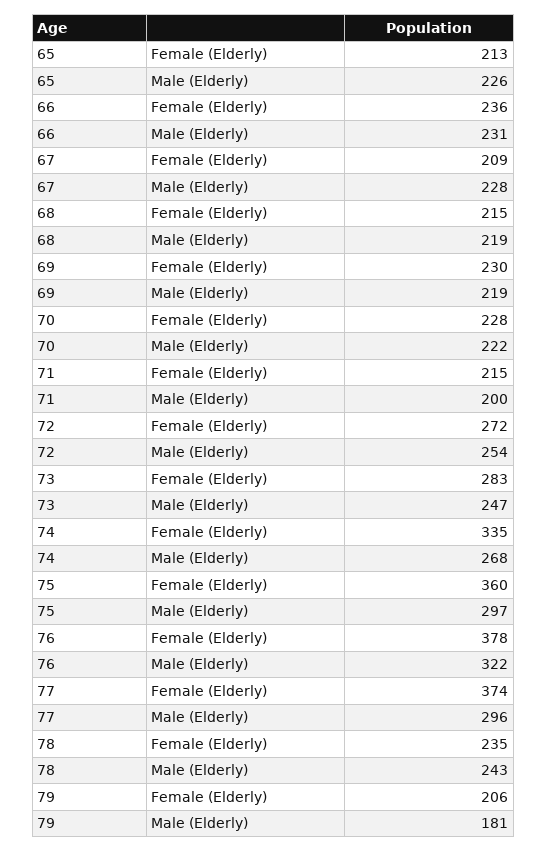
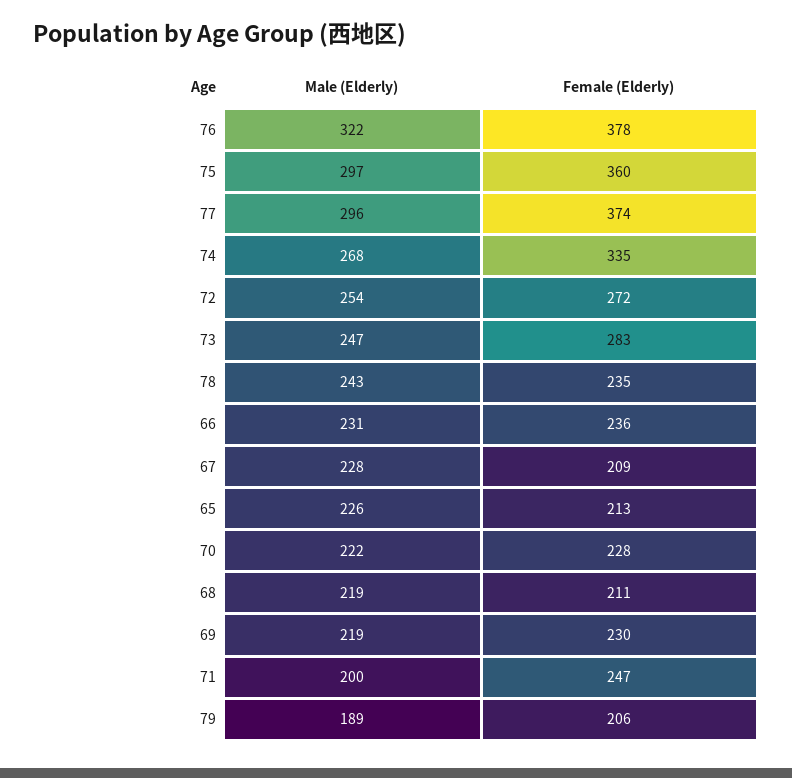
  {
    "65": {
      "Female (Elderly)": 213,
      "Male (Elderly)": 226
    },
    "66": {
      "Female (Elderly)": 236,
      "Male (Elderly)": 231
    },
    "67": {
      "Female (Elderly)": 209,
      "Male (Elderly)": 228
    },
    "68": {
-     "Female (Elderly)": 215,
+     "Female (Elderly)": 211,
      "Male (Elderly)": 219
    },
    "69": {
      "Female (Elderly)": 230,
      "Male (Elderly)": 219
    },
    "70": {
      "Female (Elderly)": 228,
      "Male (Elderly)": 222
    },
    "71": {
-     "Female (Elderly)": 215,
+     "Female (Elderly)": 247,
      "Male (Elderly)": 200
    },
    "72": {
      "Female (Elderly)": 272,
      "Male (Elderly)": 254
    },
    "73": {
      "Female (Elderly)": 283,
      "Male (Elderly)": 247
    },
    "74": {
      "Female (Elderly)": 335,
      "Male (Elderly)": 268
    },
    "75": {
      "Female (Elderly)": 360,
      "Male (Elderly)": 297
    },
    "76": {
      "Female (Elderly)": 378,
      "Male (Elderly)": 322
    },
    "77": {
      "Female (Elderly)": 374,
      "Male (Elderly)": 296
    },
    "78": {
      "Female (Elderly)": 235,
      "Male (Elderly)": 243
    },
    "79": {
      "Female (Elderly)": 206,
-     "Male (Elderly)": 181
+     "Male (Elderly)": 189
    }
  }

